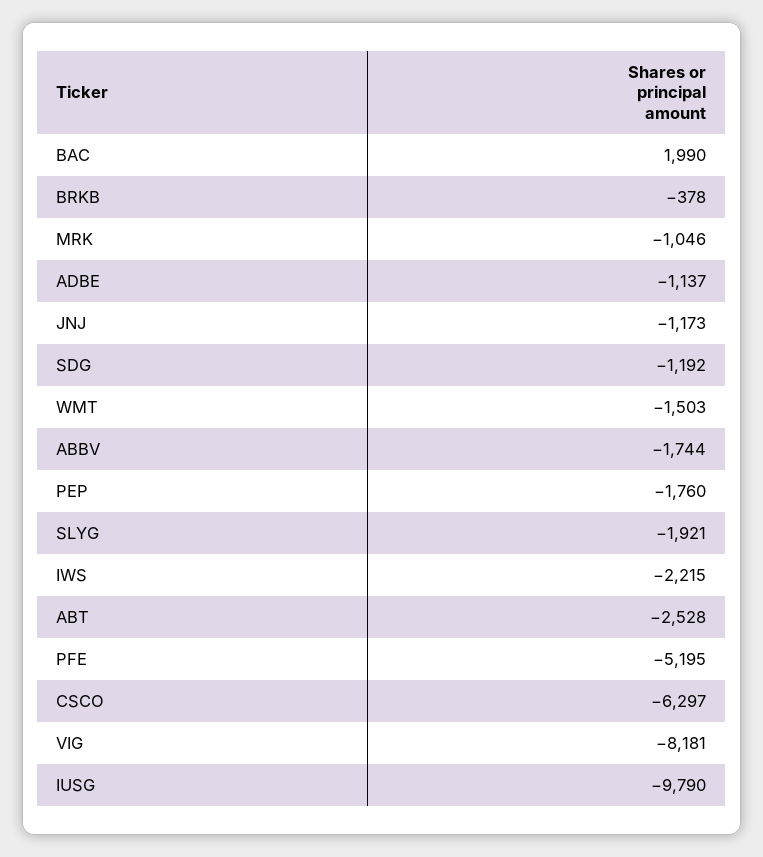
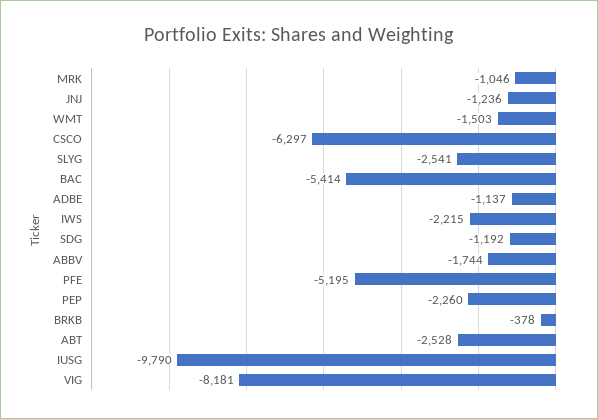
  {
-   "BAC": 1990,
+   "BAC": -5414,
    "BRKB": -378,
    "MRK": -1046,
    "ADBE": -1137,
-   "JNJ": -1173,
+   "JNJ": -1236,
    "SDG": -1192,
    "WMT": -1503,
    "ABBV": -1744,
-   "PEP": -1760,
+   "PEP": -2260,
-   "SLYG": -1921,
+   "SLYG": -2541,
    "IWS": -2215,
    "ABT": -2528,
    "PFE": -5195,
    "CSCO": -6297,
    "VIG": -8181,
    "IUSG": -9790
  }

